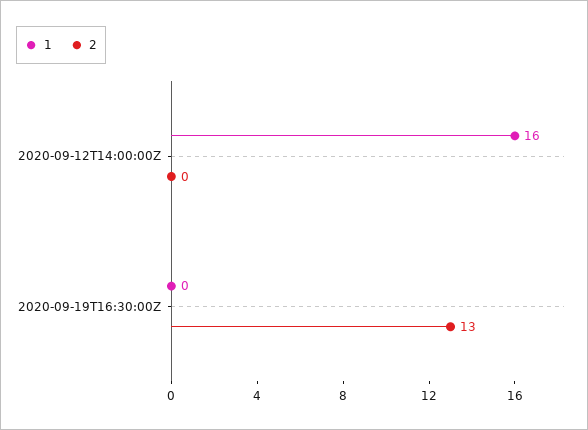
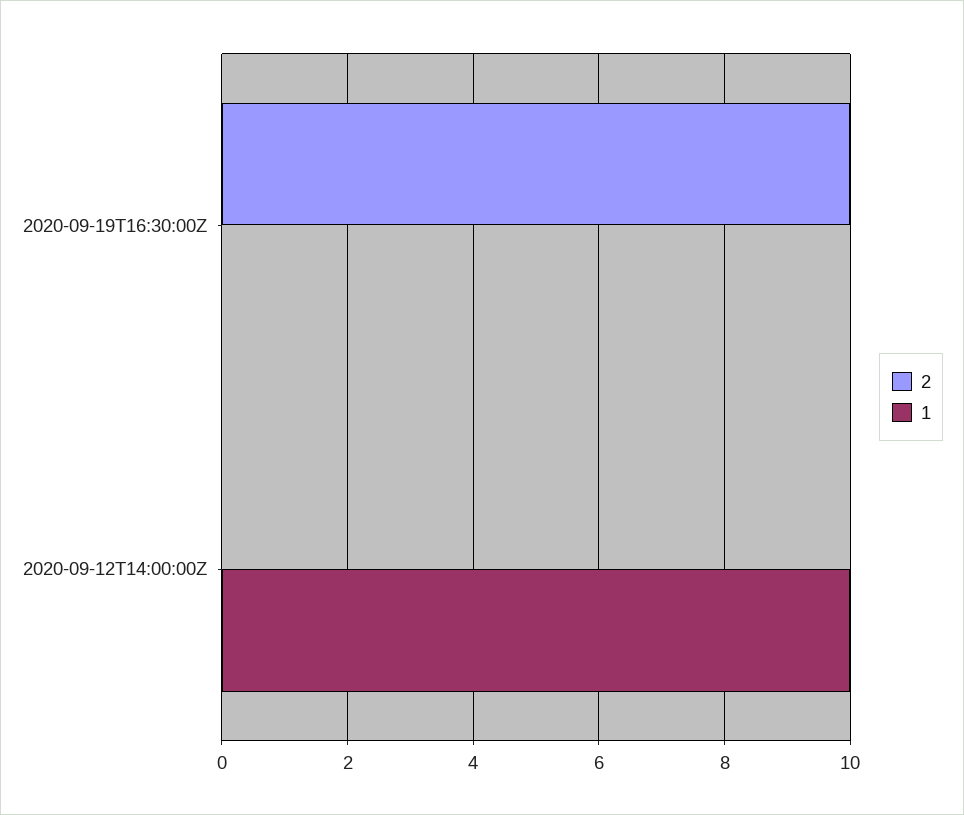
  {
    "1": {
-     "2020-09-12T14:00:00Z": 16,
+     "2020-09-12T14:00:00Z": 10,
      "2020-09-19T16:30:00Z": 0
    },
    "2": {
      "2020-09-12T14:00:00Z": 0,
-     "2020-09-19T16:30:00Z": 13
+     "2020-09-19T16:30:00Z": 10
    }
  }

